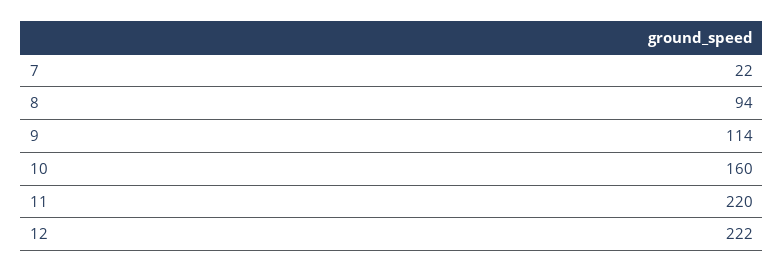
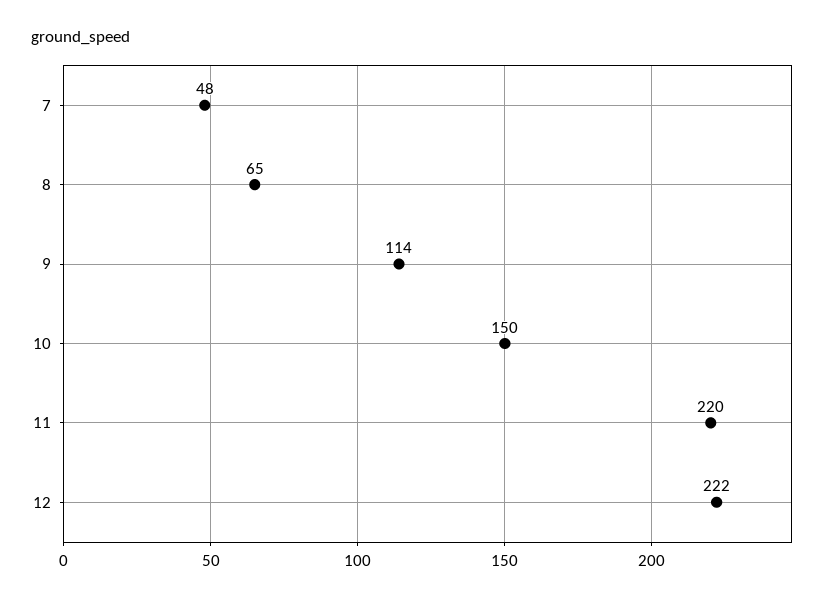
  {
-   "7": 22,
+   "7": 48,
-   "8": 94,
+   "8": 65,
    "9": 114,
-   "10": 160,
+   "10": 150,
    "11": 220,
    "12": 222
  }

